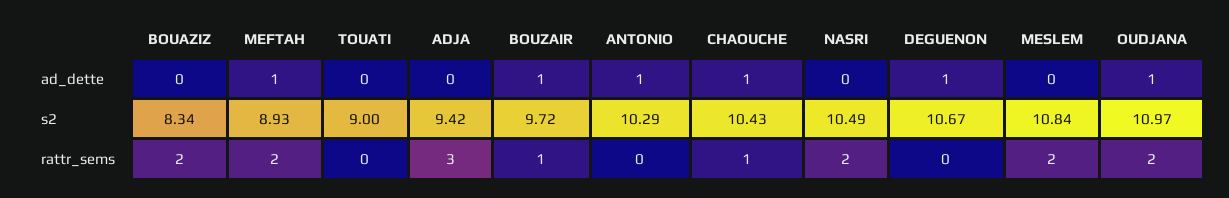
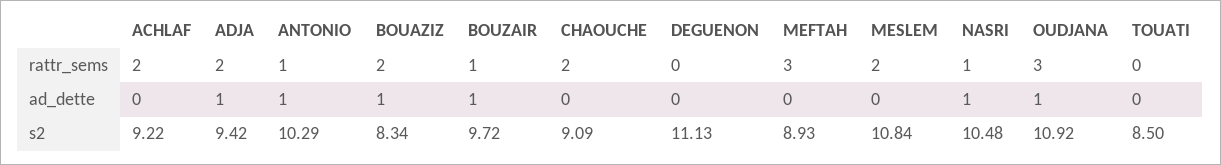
  {
    "BOUAZIZ": {
-     "ad_dette": 0,
+     "ad_dette": 1,
      "s2": 8.34,
      "rattr_sems": 2
    },
    "MEFTAH": {
-     "ad_dette": 1,
+     "ad_dette": 0,
      "s2": 8.93,
-     "rattr_sems": 2
+     "rattr_sems": 3
    },
    "TOUATI": {
      "ad_dette": 0,
-     "s2": 9,
+     "s2": 8.5,
      "rattr_sems": 0
    },
    "ADJA": {
-     "ad_dette": 0,
+     "ad_dette": 1,
      "s2": 9.42,
-     "rattr_sems": 3
+     "rattr_sems": 2
    },
    "BOUZAIR": {
      "ad_dette": 1,
      "s2": 9.72,
      "rattr_sems": 1
    },
    "ANTONIO": {
      "ad_dette": 1,
      "s2": 10.29,
-     "rattr_sems": 0
+     "rattr_sems": 1
    },
    "CHAOUCHE": {
-     "ad_dette": 1,
+     "ad_dette": 0,
-     "s2": 10.43,
+     "s2": 9.09,
-     "rattr_sems": 1
+     "rattr_sems": 2
    },
    "NASRI": {
-     "ad_dette": 0,
+     "ad_dette": 1,
-     "s2": 10.49,
+     "s2": 10.48,
-     "rattr_sems": 2
+     "rattr_sems": 1
    },
    "DEGUENON": {
-     "ad_dette": 1,
+     "ad_dette": 0,
-     "s2": 10.67,
+     "s2": 11.13,
      "rattr_sems": 0
    },
    "MESLEM": {
      "ad_dette": 0,
      "s2": 10.84,
      "rattr_sems": 2
    },
    "OUDJANA": {
      "ad_dette": 1,
-     "s2": 10.97,
+     "s2": 10.92,
-     "rattr_sems": 2
+     "rattr_sems": 3
-   }
+   },
+   "ACHLAF": {
+     "rattr_sems": 2,
+     "ad_dette": 0,
+     "s2": 9.22
+   }
  }

